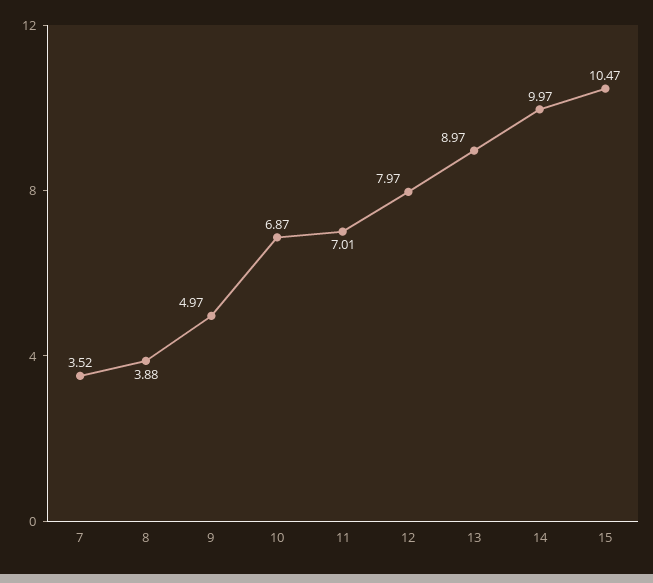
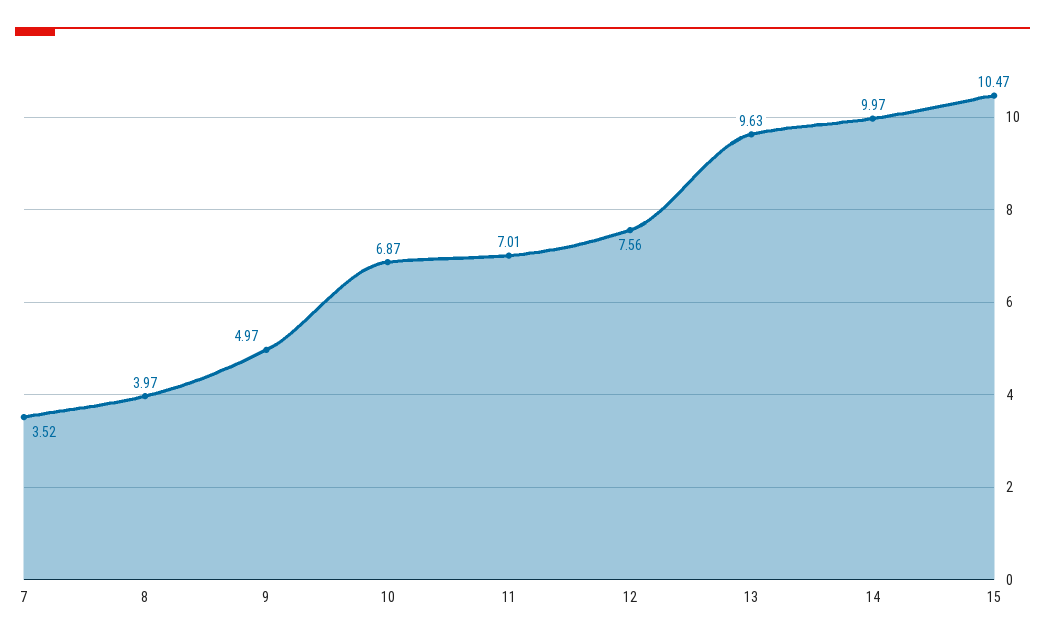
  {
    "7": 3.52,
-   "8": 3.88,
+   "8": 3.97,
    "9": 4.97,
    "10": 6.87,
    "11": 7.01,
-   "12": 7.97,
+   "12": 7.56,
-   "13": 8.97,
+   "13": 9.63,
    "14": 9.97,
    "15": 10.47
  }

